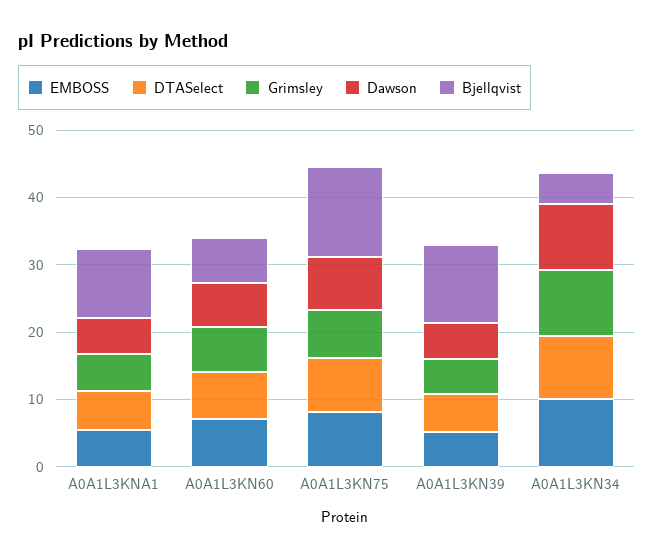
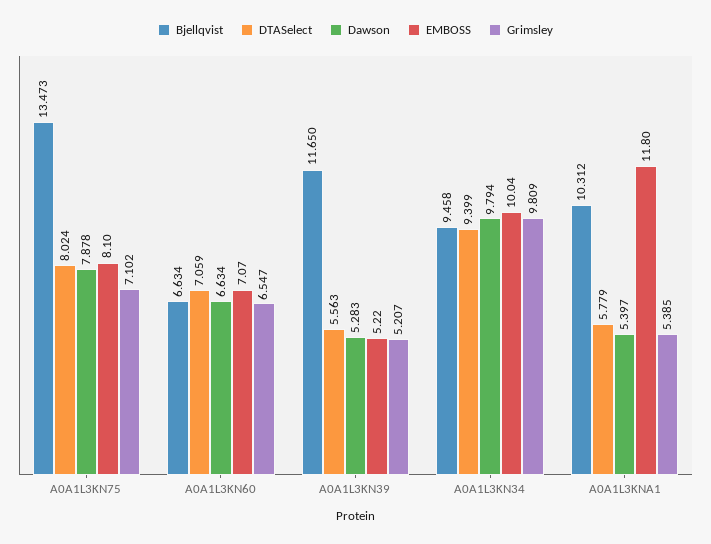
  {
    "EMBOSS": {
-     "A0A1L3KNA1": 6,
+     "A0A1L3KNA1": 11.8,
      "A0A1L3KN60": 7.07,
      "A0A1L3KN75": 8.1,
      "A0A1L3KN39": 5.22,
      "A0A1L3KN34": 10.04
    },
    "DTASelect": {
      "A0A1L3KNA1": 5.779,
      "A0A1L3KN60": 7.059,
      "A0A1L3KN75": 8.024,
      "A0A1L3KN39": 5.563,
      "A0A1L3KN34": 9.399
    },
    "Grimsley": {
      "A0A1L3KNA1": 5.385,
      "A0A1L3KN60": 6.547,
      "A0A1L3KN75": 7.102,
      "A0A1L3KN39": 5.207,
      "A0A1L3KN34": 9.809
    },
    "Dawson": {
      "A0A1L3KNA1": 5.397,
      "A0A1L3KN60": 6.634,
      "A0A1L3KN75": 7.878,
      "A0A1L3KN39": 5.283,
      "A0A1L3KN34": 9.794
    },
    "Bjellqvist": {
      "A0A1L3KNA1": 10.312,
      "A0A1L3KN60": 6.634,
      "A0A1L3KN75": 13.473,
      "A0A1L3KN39": 11.65,
-     "A0A1L3KN34": 4
+     "A0A1L3KN34": 9.458
    }
  }

